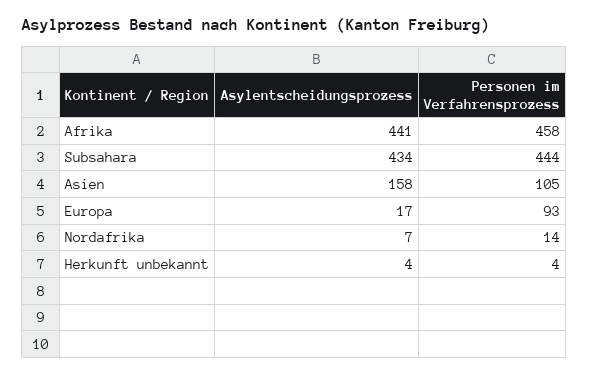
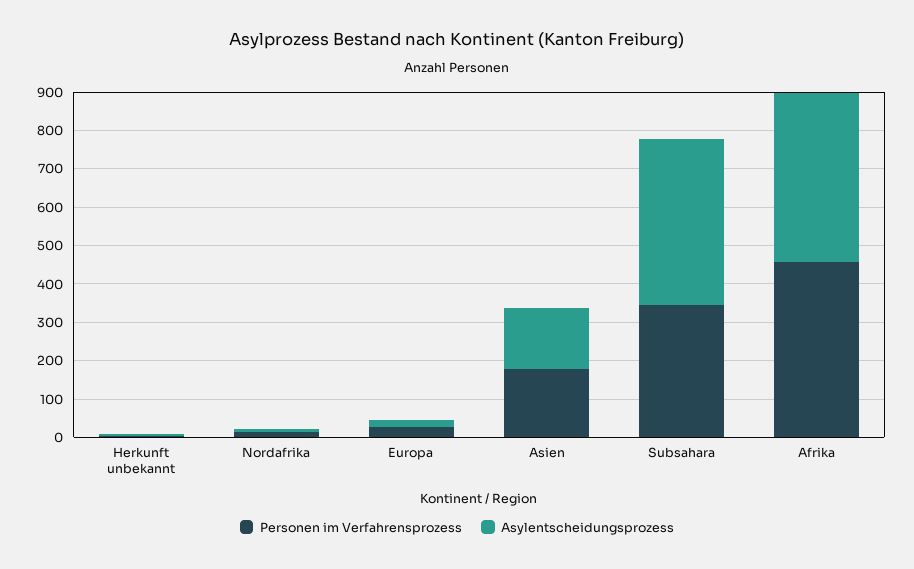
  {
    "Asylentscheidungsprozess": {
      "Afrika": 441,
      "Subsahara": 434,
      "Asien": 158,
      "Europa": 17,
      "Nordafrika": 7,
      "Herkunft unbekannt": 4
    },
    "Personen im Verfahrensprozess": {
      "Afrika": 458,
-     "Subsahara": 444,
+     "Subsahara": 350,
-     "Asien": 105,
+     "Asien": 175,
-     "Europa": 93,
+     "Europa": 25,
      "Nordafrika": 14,
      "Herkunft unbekannt": 4
    }
  }

